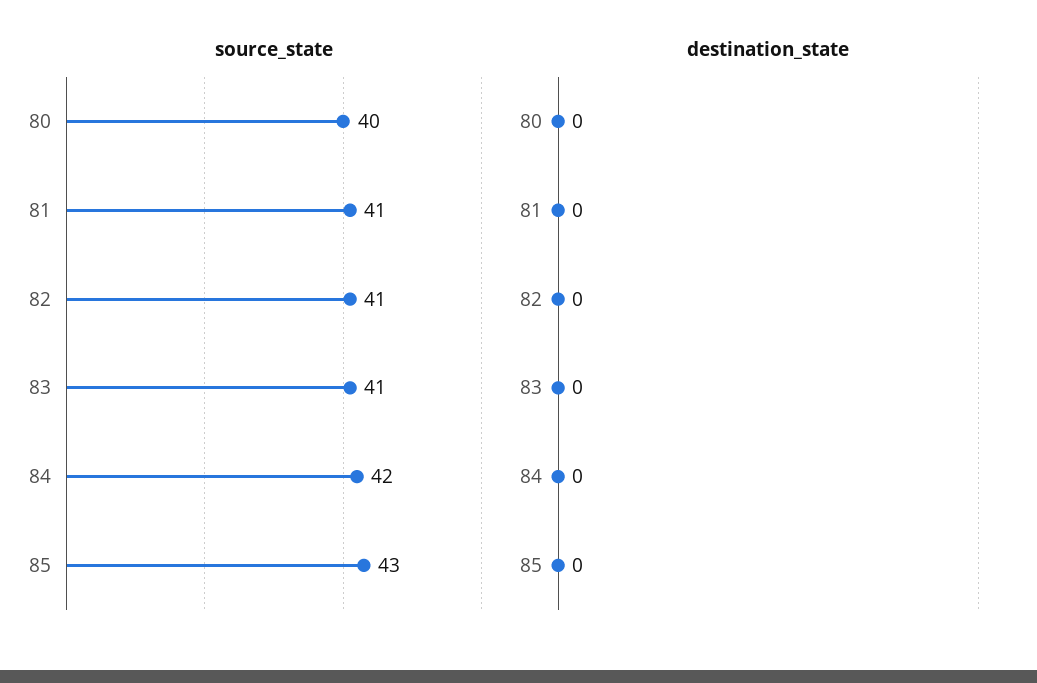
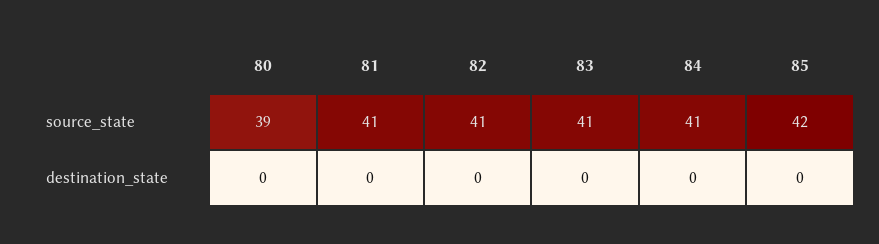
  {
    "source_state": {
-     "80": 40,
+     "80": 39,
      "81": 41,
      "82": 41,
      "83": 41,
-     "84": 42,
+     "84": 41,
-     "85": 43
+     "85": 42
    },
    "destination_state": {
      "80": 0,
      "81": 0,
      "82": 0,
      "83": 0,
      "84": 0,
      "85": 0
    }
  }

